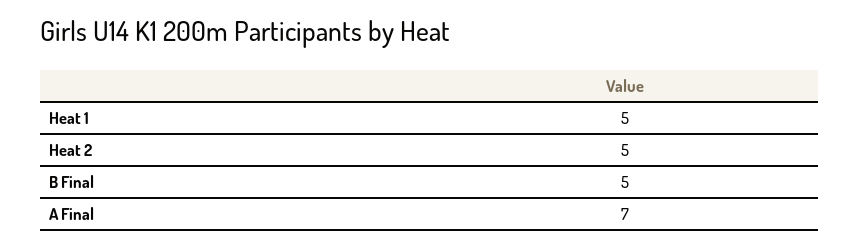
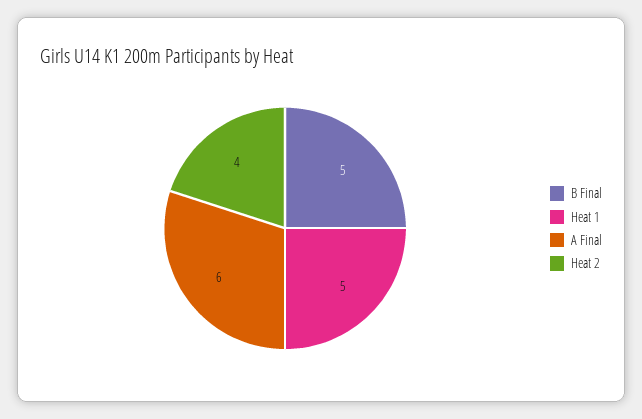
  {
    "Heat 1": 5,
-   "Heat 2": 5,
+   "Heat 2": 4,
    "B Final": 5,
-   "A Final": 7
+   "A Final": 6
  }

